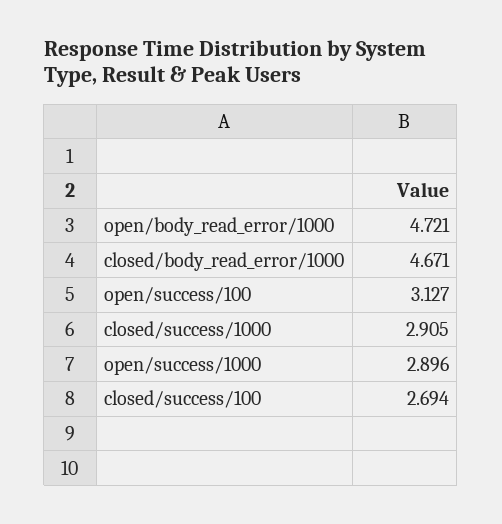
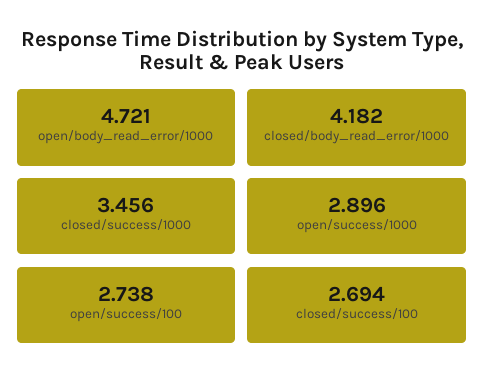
  {
    "open/body_read_error/1000": 4.721,
-   "closed/body_read_error/1000": 4.671,
+   "closed/body_read_error/1000": 4.182,
-   "open/success/100": 3.127,
+   "open/success/100": 2.738,
-   "closed/success/1000": 2.905,
+   "closed/success/1000": 3.456,
    "open/success/1000": 2.896,
    "closed/success/100": 2.694
  }

